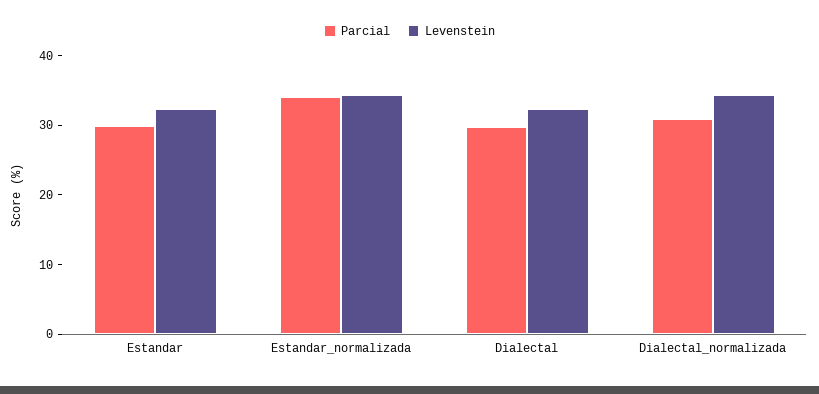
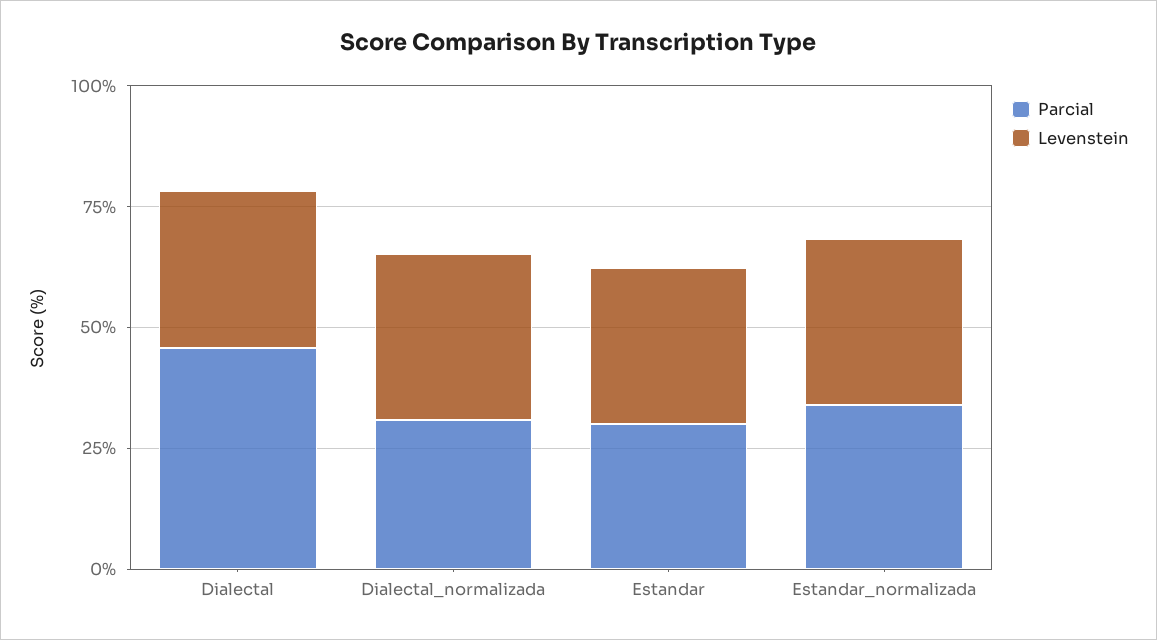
  {
    "Parcial": {
      "Estandar": 30,
      "Estandar_normalizada": 34,
-     "Dialectal": 30,
+     "Dialectal": 45,
      "Dialectal_normalizada": 30
    },
    "Levenstein": {
      "Estandar": 32,
      "Estandar_normalizada": 34,
      "Dialectal": 32,
      "Dialectal_normalizada": 34
    }
  }

